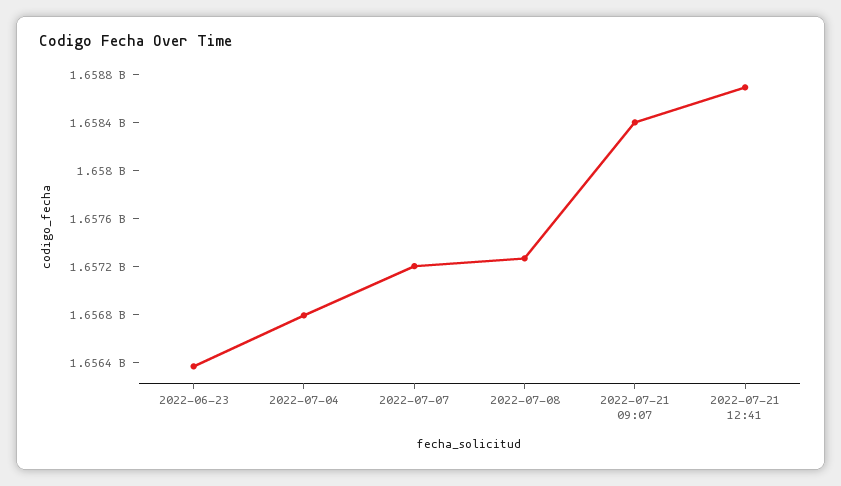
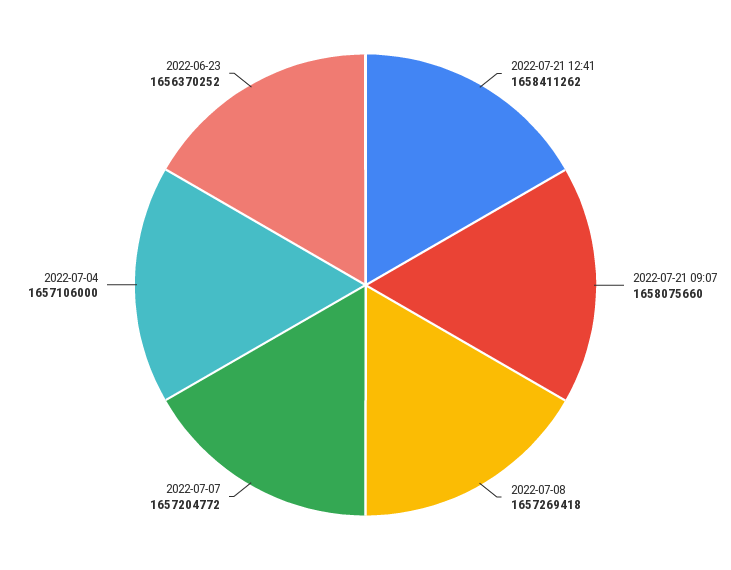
  {
    "2022-06-23": 1656370252,
-   "2022-07-04": 1656800000,
+   "2022-07-04": 1657106000,
    "2022-07-07": 1657204772,
    "2022-07-08": 1657269418,
-   "2022-07-21 09:07": 1658400000,
+   "2022-07-21 09:07": 1658075660,
-   "2022-07-21 12:41": 1658700000
+   "2022-07-21 12:41": 1658411262
  }

